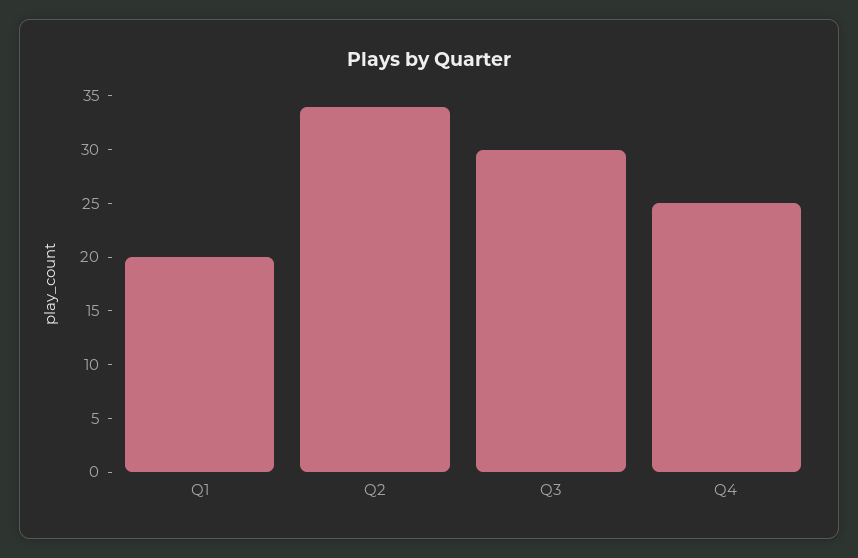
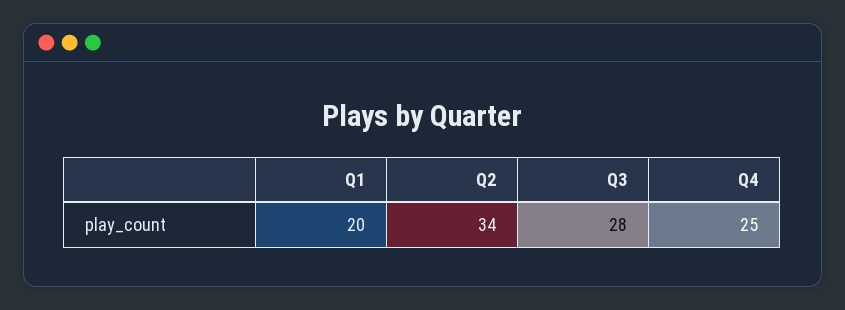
  {
    "Q1": 20,
    "Q2": 34,
-   "Q3": 30,
+   "Q3": 28,
    "Q4": 25
  }

